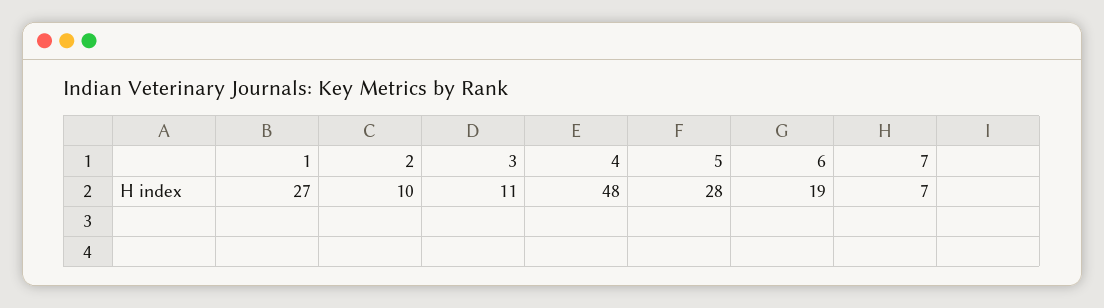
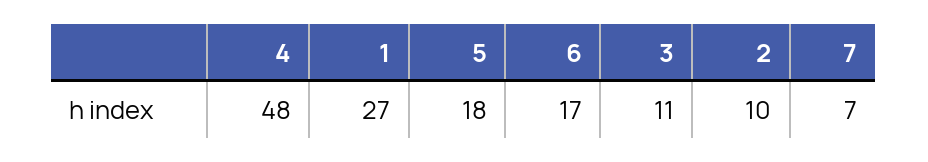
  {
    "1": 27,
    "2": 10,
    "3": 11,
    "4": 48,
-   "5": 28,
+   "5": 18,
-   "6": 19,
+   "6": 17,
    "7": 7
  }

